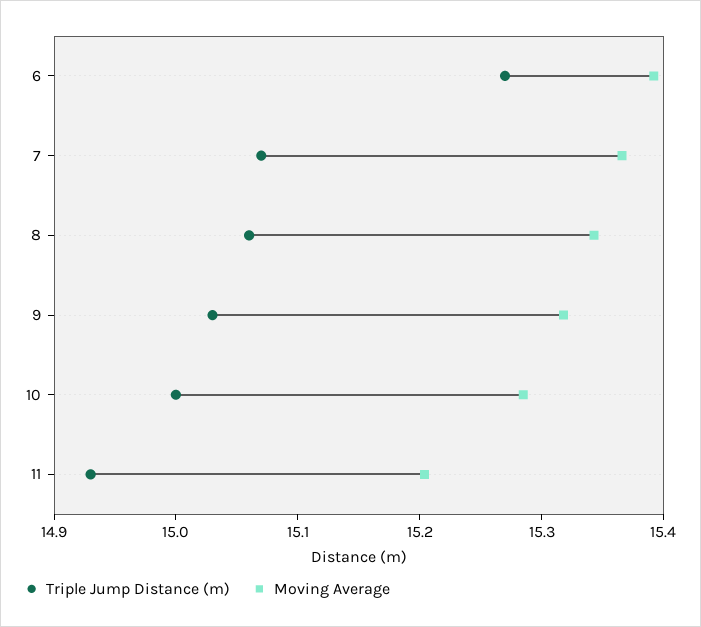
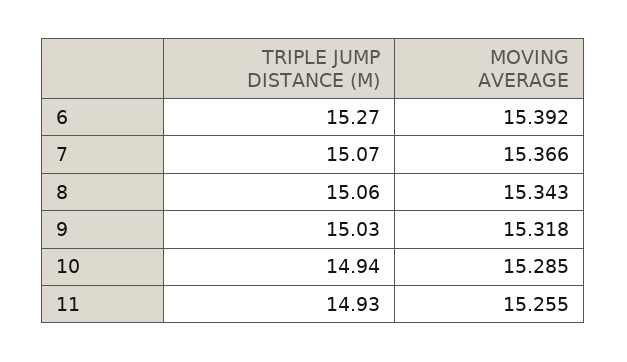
  {
    "Triple Jump Distance (m)": {
      "6": 15.27,
      "7": 15.07,
      "8": 15.06,
      "9": 15.03,
-     "10": 15,
+     "10": 14.94,
      "11": 14.93
    },
    "Moving Average": {
      "6": 15.392,
      "7": 15.366,
      "8": 15.343,
      "9": 15.318,
      "10": 15.285,
-     "11": 15.2
+     "11": 15.255
    }
  }

